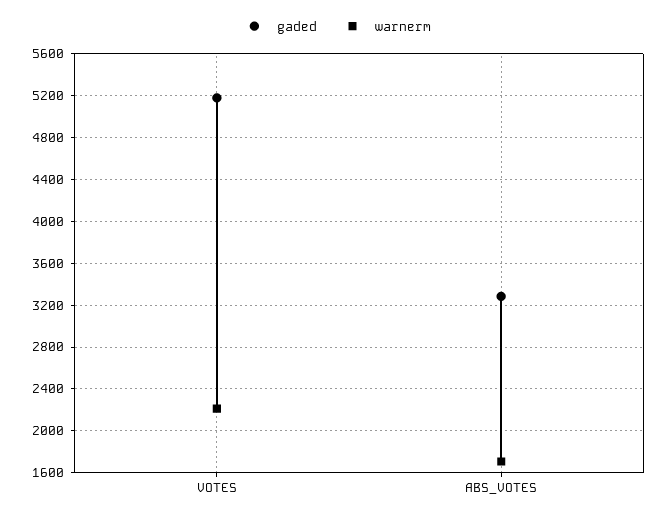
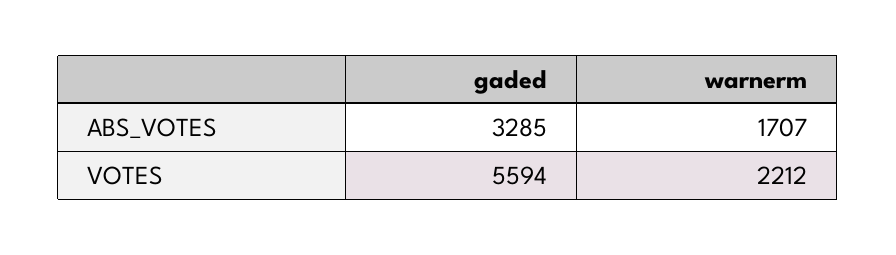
  {
    "gaded": {
-     "VOTES": 5200,
+     "VOTES": 5594,
      "ABS_VOTES": 3285
    },
    "warnerm": {
      "VOTES": 2212,
      "ABS_VOTES": 1707
    }
  }

